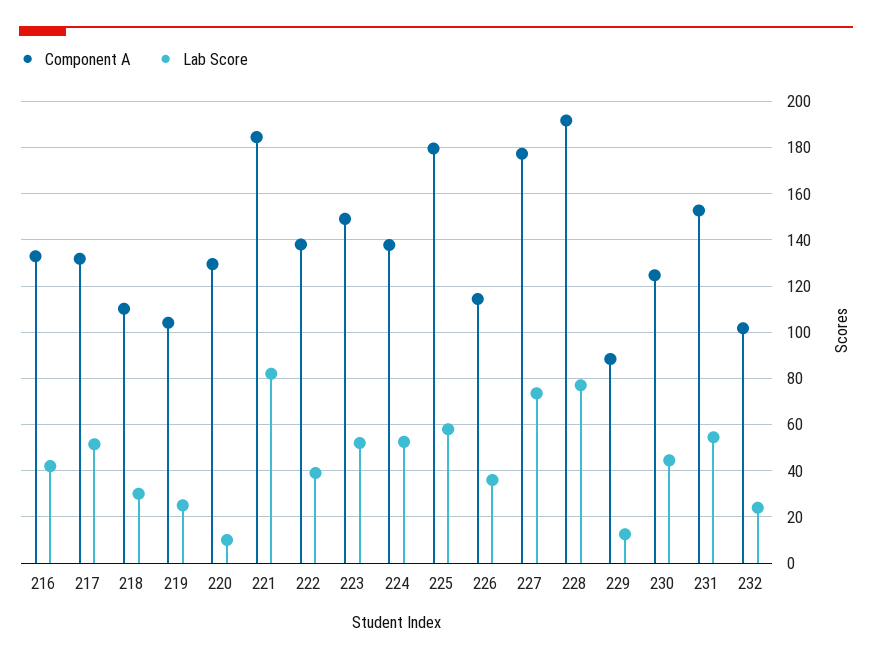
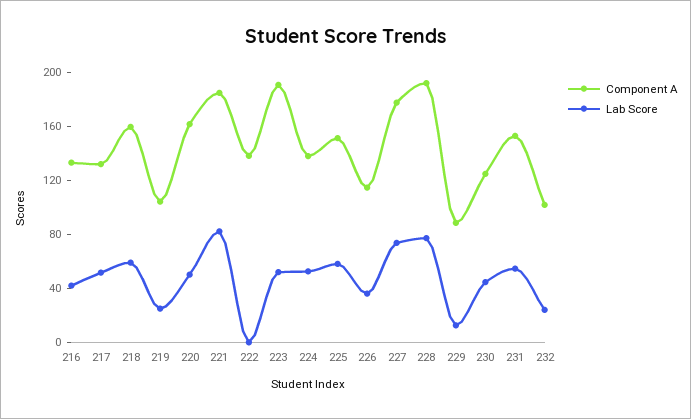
  {
    "Component A": {
      "216": 135,
      "217": 130,
-     "218": 110,
+     "218": 160,
      "219": 105,
-     "220": 130,
+     "220": 160,
      "221": 185,
      "222": 140,
-     "223": 150,
+     "223": 190,
      "224": 140,
-     "225": 180,
+     "225": 150,
      "226": 115,
      "227": 175,
      "228": 190,
      "229": 90,
      "230": 125,
      "231": 155,
      "232": 100
    },
    "Lab Score": {
      "216": 40,
      "217": 50,
-     "218": 30,
+     "218": 60,
      "219": 25,
-     "220": 10,
+     "220": 50,
      "221": 80,
-     "222": 40,
+     "222": 0,
      "223": 50,
      "224": 55,
      "225": 60,
      "226": 35,
      "227": 75,
      "228": 75,
      "229": 15,
      "230": 45,
      "231": 55,
      "232": 25
    }
  }

